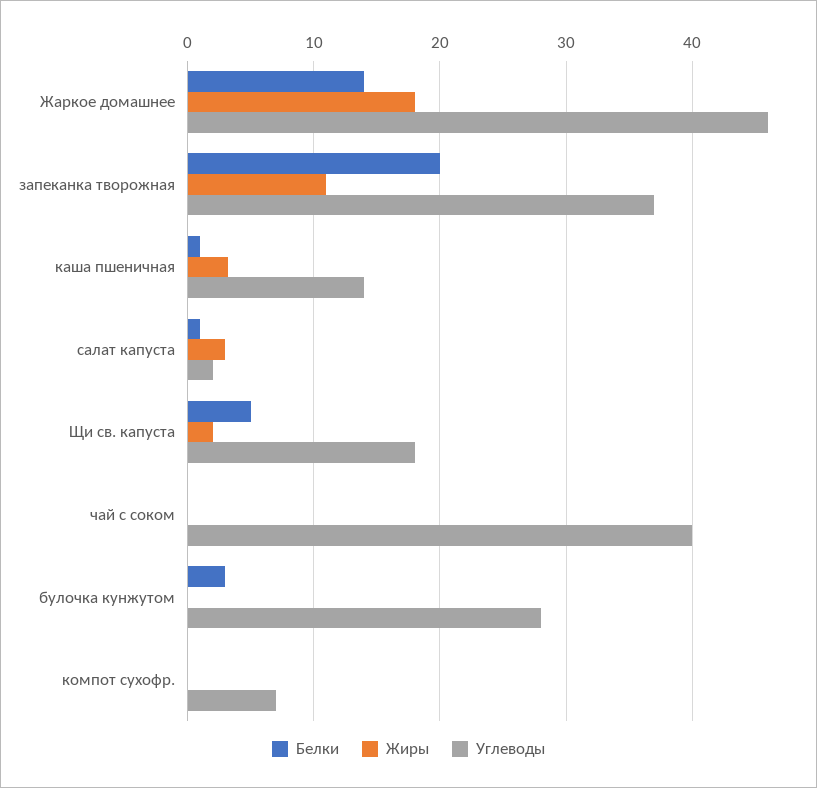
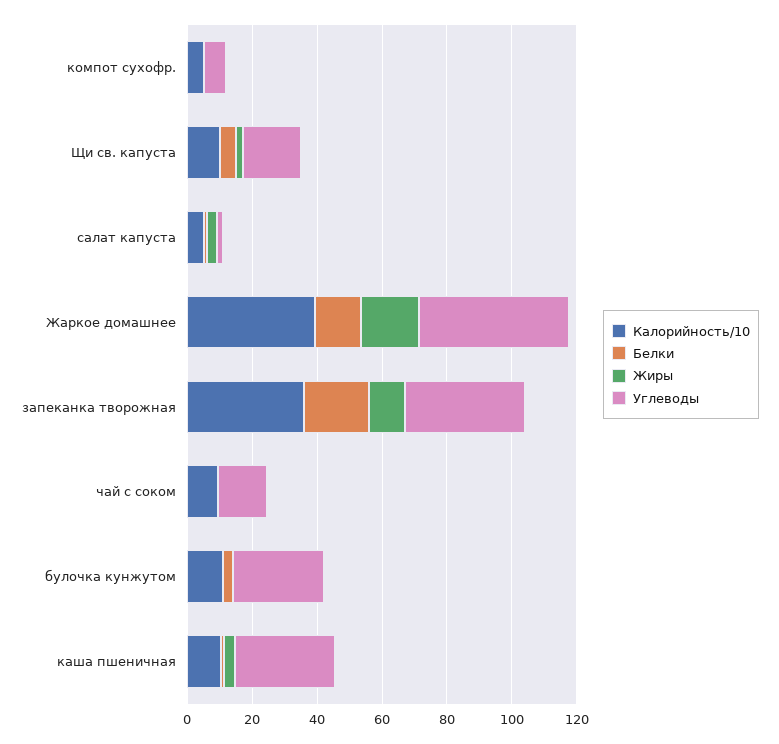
  {
    "Белки": {
      "Жаркое домашнее": 14,
      "запеканка творожная": 20,
      "каша пшеничная": 1,
      "салат капуста": 1,
      "Щи св. капуста": 5,
      "чай с соком": 0,
      "булочка кунжутом": 3,
      "компот сухофр.": 0
    },
    "Жиры": {
      "Жаркое домашнее": 18,
      "запеканка творожная": 11,
      "каша пшеничная": 3,
      "салат капуста": 3,
      "Щи св. капуста": 2,
      "чай с соком": 0,
      "булочка кунжутом": 0,
      "компот сухофр.": 0
    },
    "Углеводы": {
      "Жаркое домашнее": 46,
      "запеканка творожная": 37,
-     "каша пшеничная": 14,
+     "каша пшеничная": 30,
      "салат капуста": 2,
      "Щи св. капуста": 18,
-     "чай с соком": 40,
+     "чай с соком": 15,
      "булочка кунжутом": 28,
      "компот сухофр.": 7
-   }
+   },
+   "Калорийность/10": {
+     "компот сухофр.": 5,
+     "Щи св. капуста": 10,
+     "салат капуста": 5,
+     "Жаркое домашнее": 40,
+     "запеканка творожная": 35,
+     "чай с соком": 10,
+     "булочка кунжутом": 10,
+     "каша пшеничная": 10
+   }
  }

